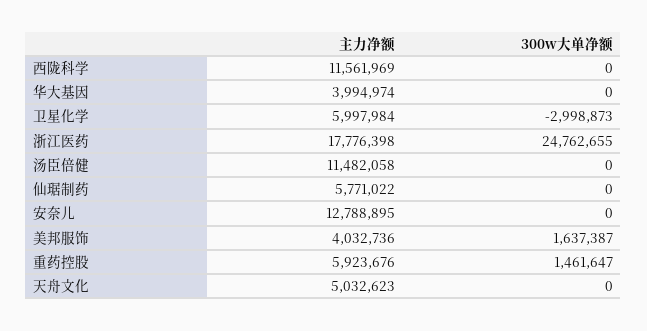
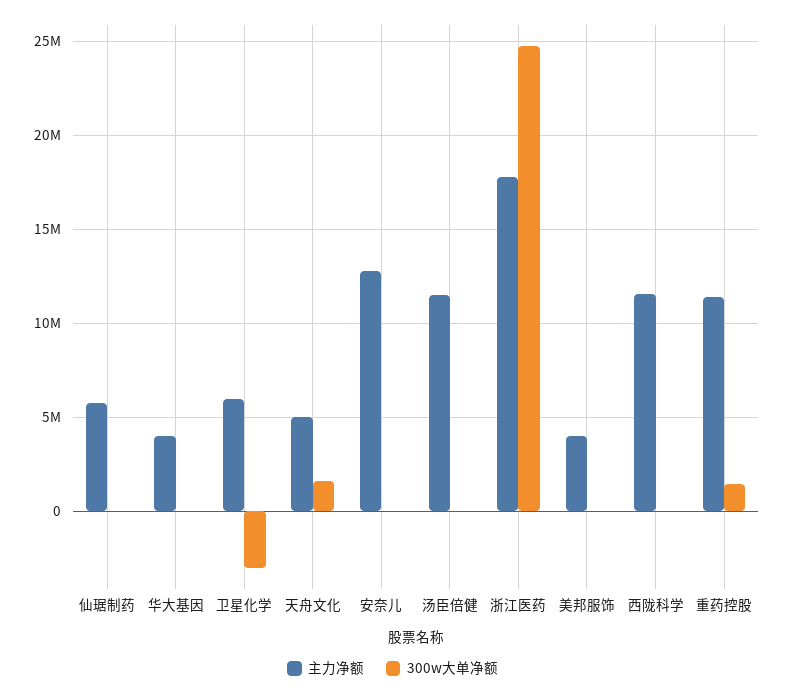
  {
    "主力净额": {
      "西陇科学": 11561969,
      "华大基因": 3994974,
      "卫星化学": 5997984,
      "浙江医药": 17776398,
      "汤臣倍健": 11482058,
      "仙琚制药": 5771022,
      "安奈儿": 12788895,
      "美邦服饰": 4032736,
-     "重药控股": 5923676,
+     "重药控股": 11500000,
      "天舟文化": 5032623
    },
    "300w大单净额": {
      "西陇科学": 0,
      "华大基因": 0,
      "卫星化学": -2998873,
      "浙江医药": 24762655,
      "汤臣倍健": 0,
      "仙琚制药": 0,
      "安奈儿": 0,
-     "美邦服饰": 1637387,
+     "美邦服饰": 0,
      "重药控股": 1461647,
-     "天舟文化": 0
+     "天舟文化": 1500000
    }
  }

